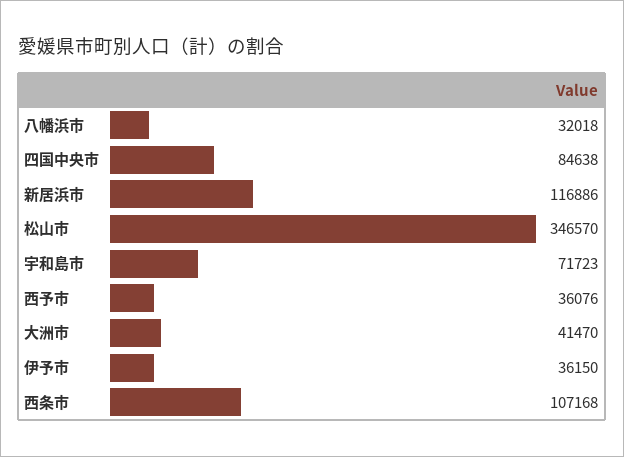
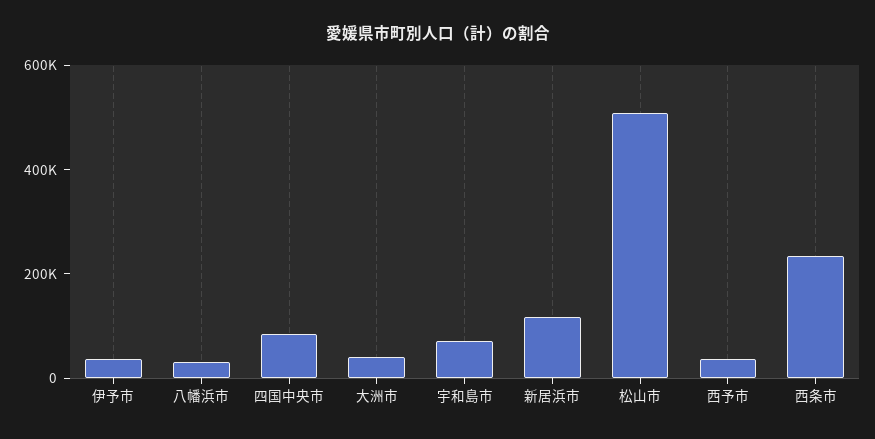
  {
    "八幡浜市": 32018,
    "四国中央市": 84638,
    "新居浜市": 116886,
-   "松山市": 346570,
+   "松山市": 500000,
    "宇和島市": 71723,
    "西予市": 36076,
    "大洲市": 41470,
    "伊予市": 36150,
-   "西条市": 107168
+   "西条市": 250000
  }

